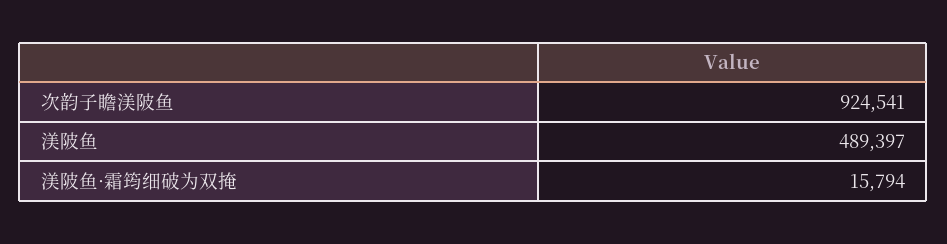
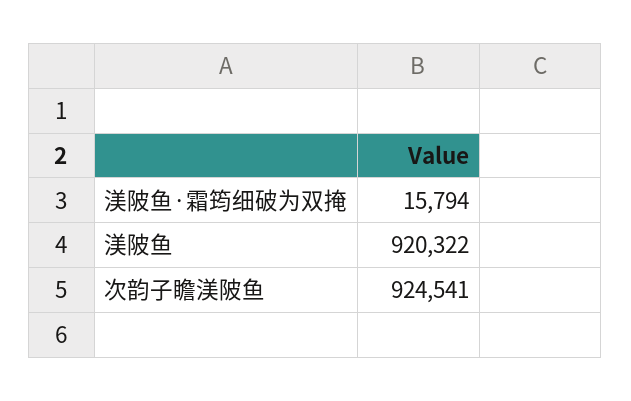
  {
    "次韵子瞻渼陂鱼": 924541,
-   "渼陂鱼": 489397,
+   "渼陂鱼": 920322,
    "渼陂鱼·霜筠细破为双掩": 15794
  }

